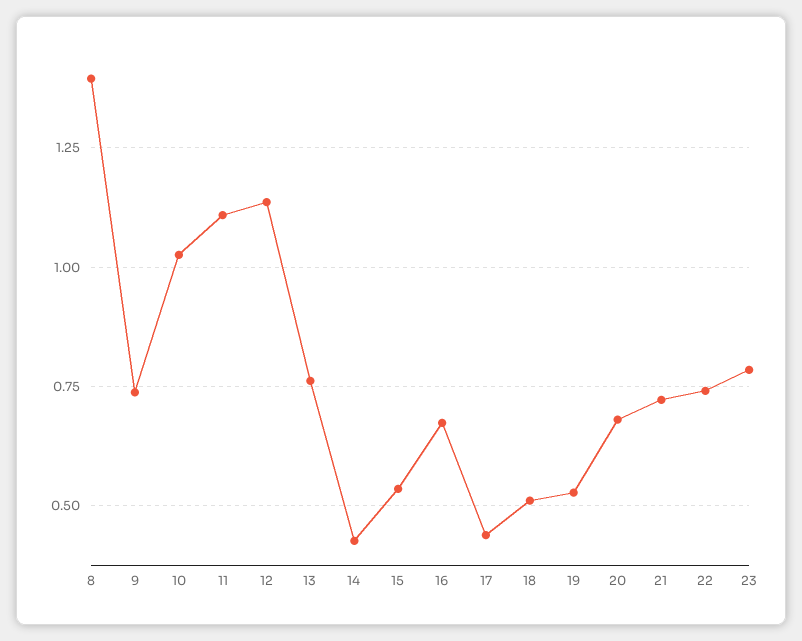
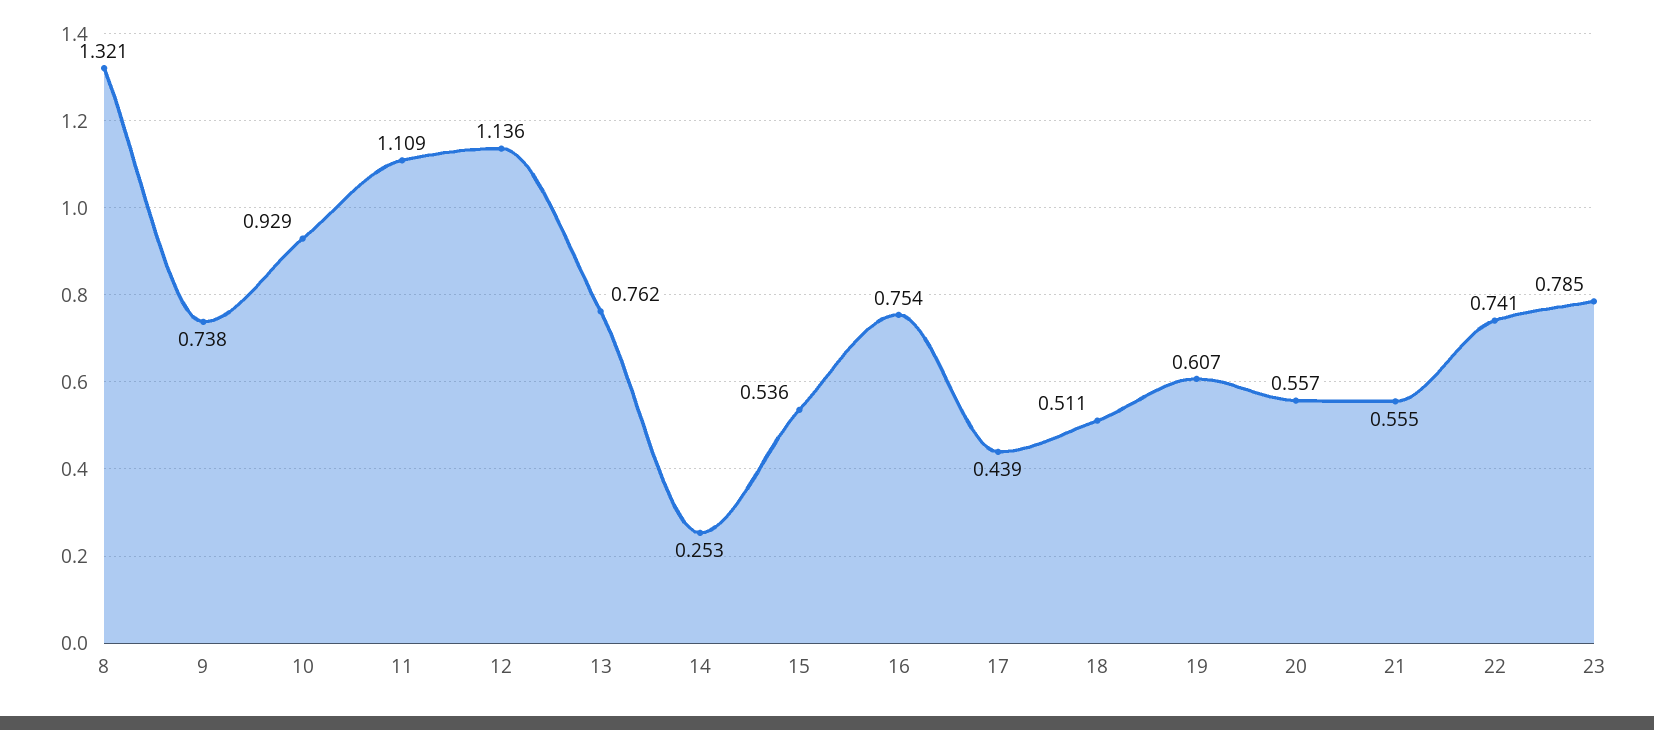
  {
-   "8": 1.4,
+   "8": 1.321,
    "9": 0.738,
-   "10": 1.025,
+   "10": 0.929,
    "11": 1.109,
    "12": 1.136,
    "13": 0.762,
-   "14": 0.425,
+   "14": 0.253,
    "15": 0.536,
-   "16": 0.675,
+   "16": 0.754,
    "17": 0.439,
    "18": 0.511,
-   "19": 0.525,
+   "19": 0.607,
-   "20": 0.675,
+   "20": 0.557,
-   "21": 0.725,
+   "21": 0.555,
    "22": 0.741,
    "23": 0.785
  }

